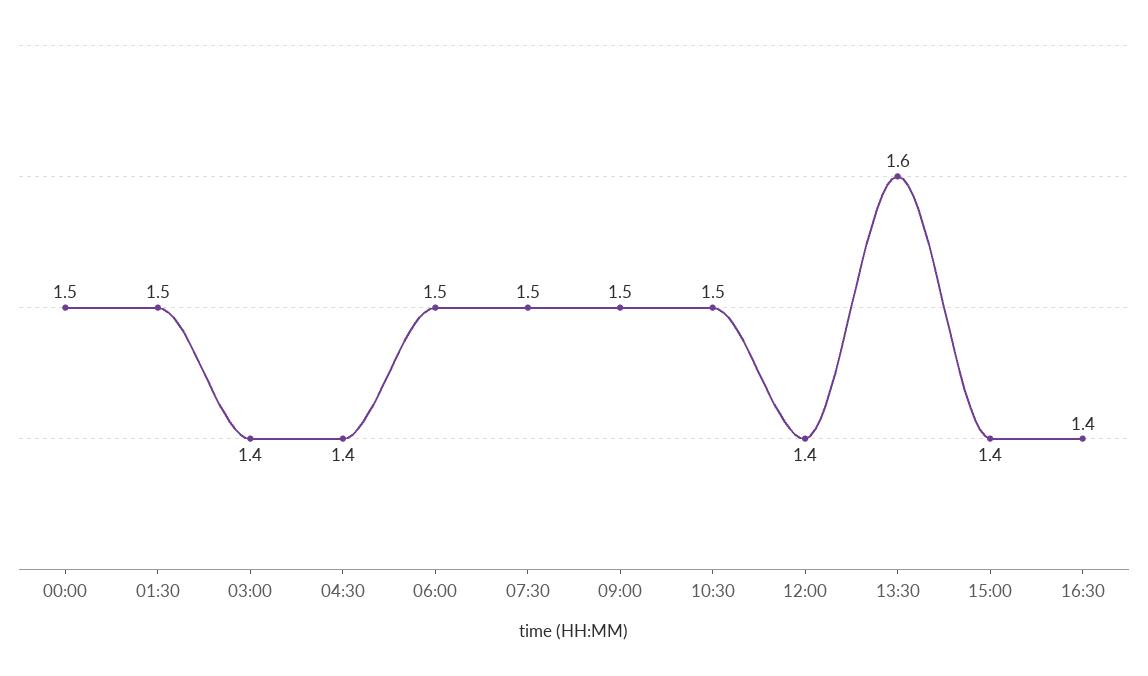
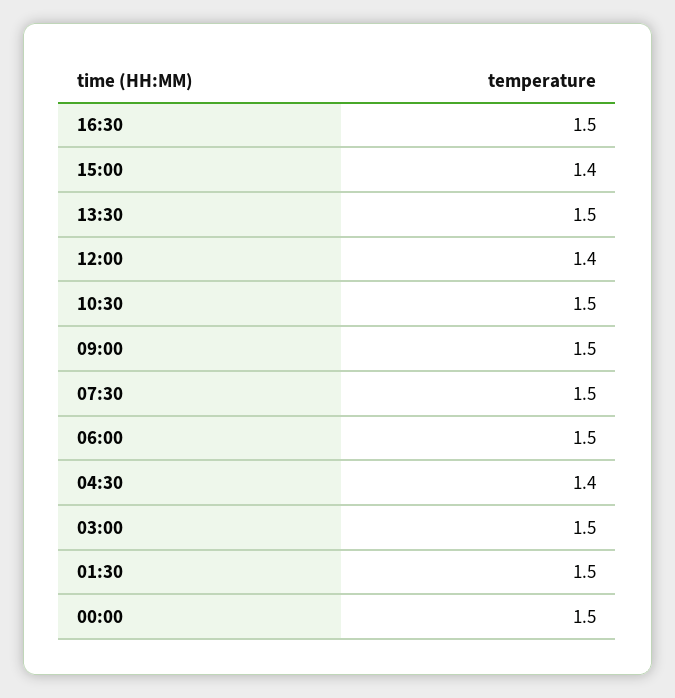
  {
    "00:00": 1.5,
    "01:30": 1.5,
-   "03:00": 1.4,
+   "03:00": 1.5,
    "04:30": 1.4,
    "06:00": 1.5,
    "07:30": 1.5,
    "09:00": 1.5,
    "10:30": 1.5,
    "12:00": 1.4,
-   "13:30": 1.6,
+   "13:30": 1.5,
    "15:00": 1.4,
-   "16:30": 1.4
+   "16:30": 1.5
  }

